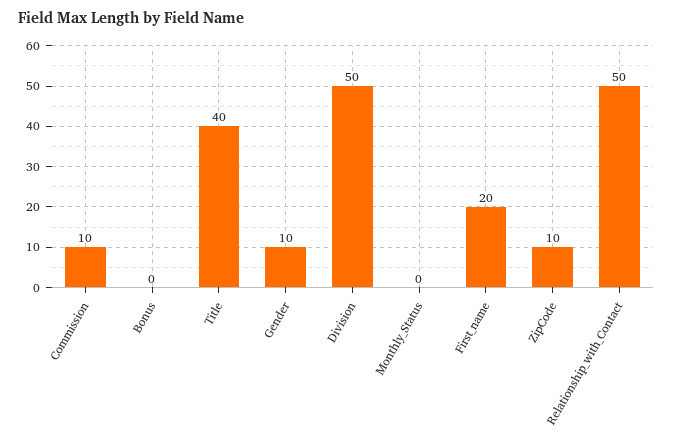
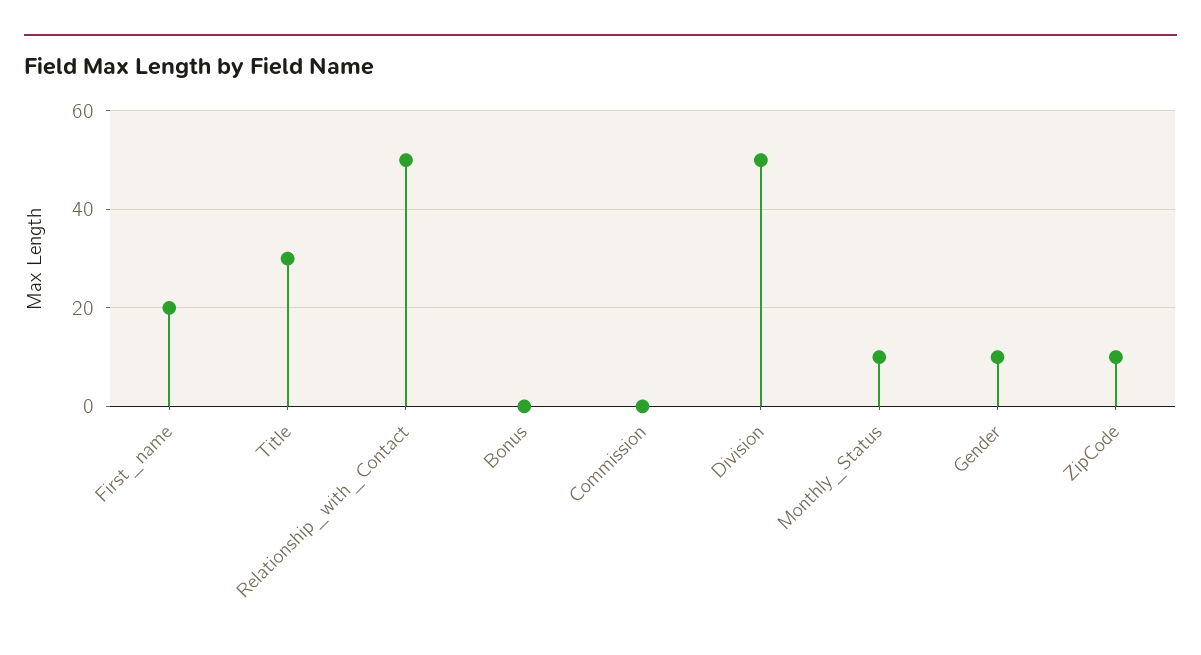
  {
-   "Commission": 10,
+   "Commission": 0,
    "Bonus": 0,
-   "Title": 40,
+   "Title": 30,
    "Gender": 10,
    "Division": 50,
-   "Monthly_Status": 0,
+   "Monthly_Status": 10,
    "First_name": 20,
    "ZipCode": 10,
    "Relationship_with_Contact": 50
  }

